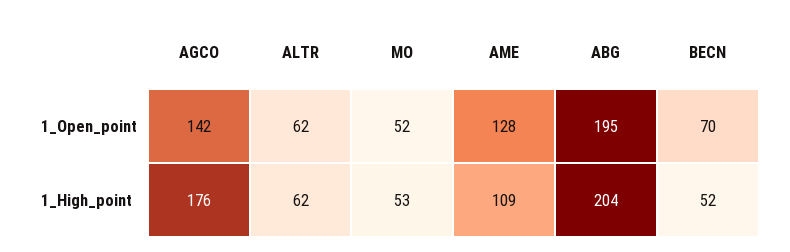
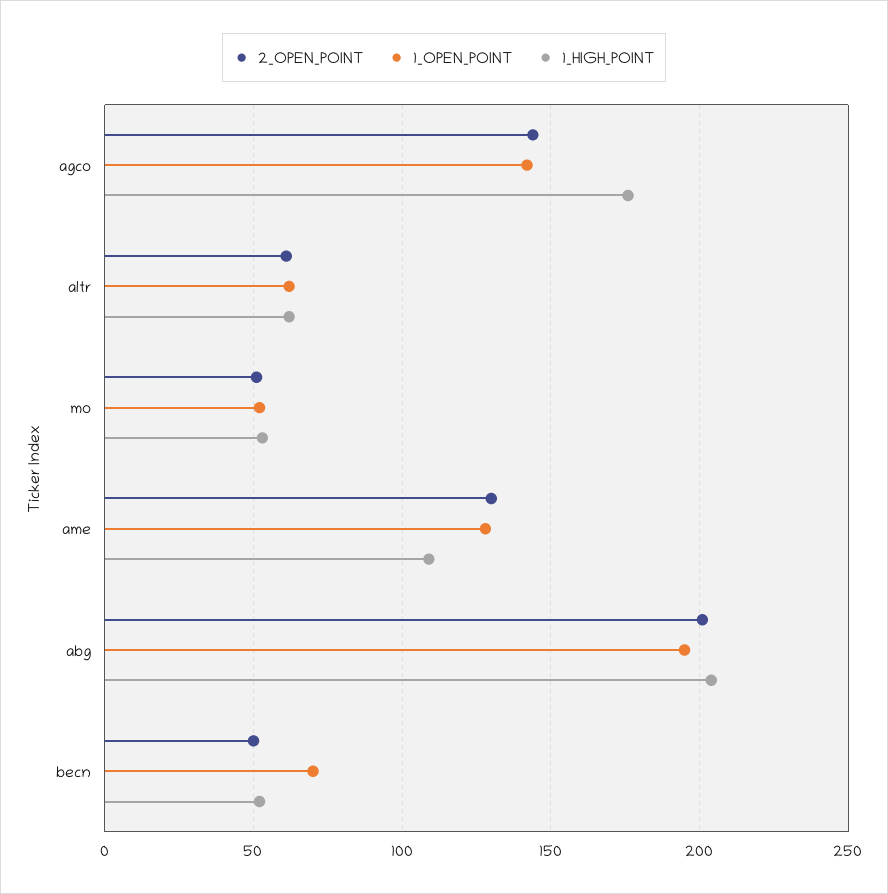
  {
    "1_Open_point": {
      "AGCO": 142,
      "ALTR": 62,
      "MO": 52,
      "AME": 128,
      "ABG": 195,
      "BECN": 70
    },
    "1_High_point": {
      "AGCO": 176,
      "ALTR": 62,
      "MO": 53,
      "AME": 109,
      "ABG": 204,
      "BECN": 52
-   }
+   },
+   "2_OPEN_POINT": {
+     "AGCO": 145,
+     "ALTR": 60,
+     "MO": 50,
+     "AME": 130,
+     "ABG": 200,
+     "BECN": 50
+   }
  }

